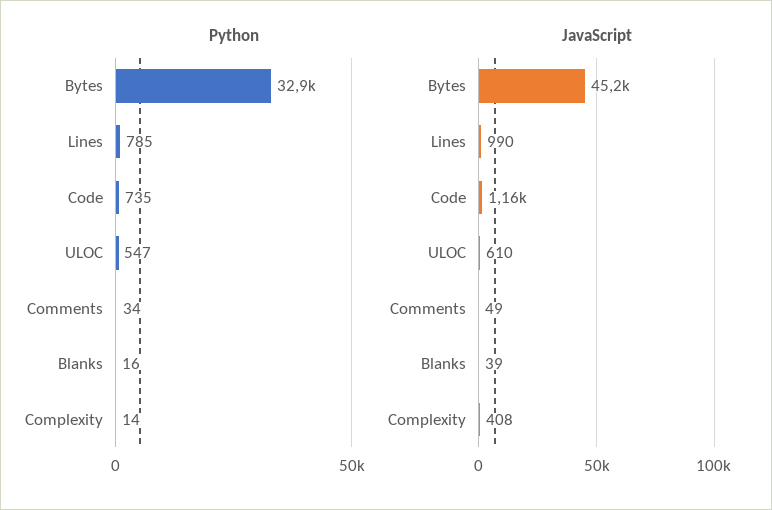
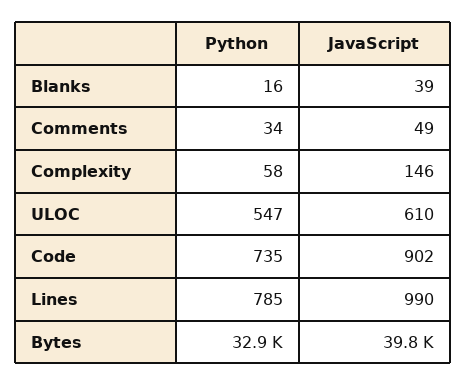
  {
    "Python": {
      "Bytes": 32900,
      "Lines": 785,
      "Code": 735,
      "ULOC": 547,
      "Comments": 34,
      "Blanks": 16,
-     "Complexity": 14
+     "Complexity": 58
    },
    "JavaScript": {
-     "Bytes": 45200,
+     "Bytes": 39800,
      "Lines": 990,
-     "Code": 1160,
+     "Code": 902,
      "ULOC": 610,
      "Comments": 49,
      "Blanks": 39,
-     "Complexity": 408
+     "Complexity": 146
    }
  }

